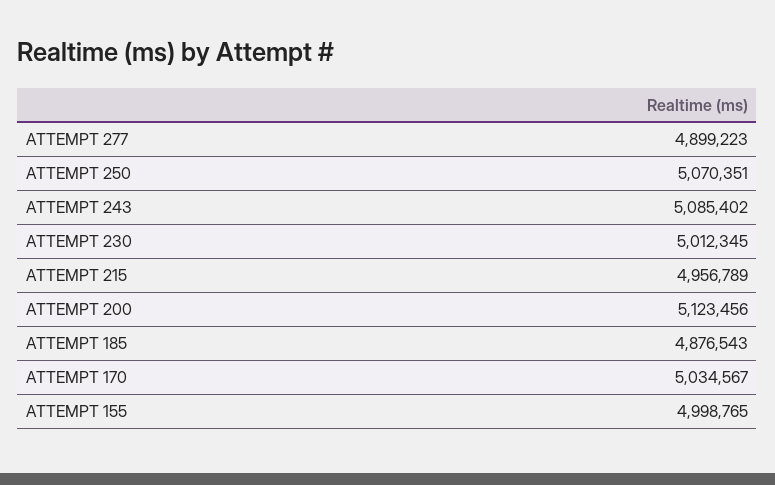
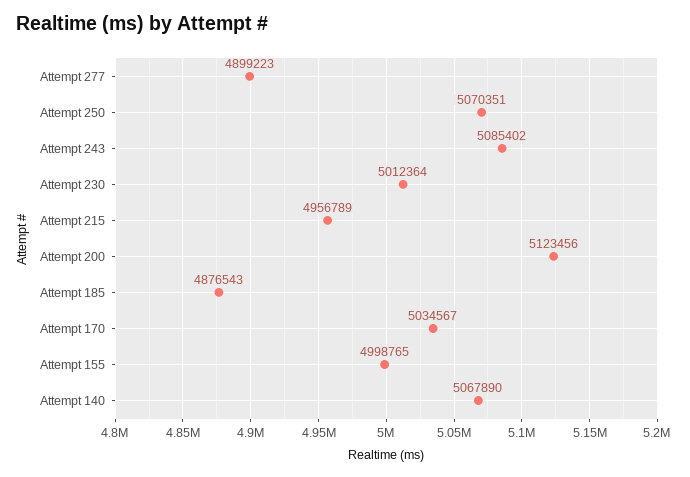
  {
    "ATTEMPT 277": 4899223,
    "ATTEMPT 250": 5070351,
    "ATTEMPT 243": 5085402,
-   "ATTEMPT 230": 5012345,
+   "ATTEMPT 230": 5012364,
    "ATTEMPT 215": 4956789,
    "ATTEMPT 200": 5123456,
    "ATTEMPT 185": 4876543,
    "ATTEMPT 170": 5034567,
-   "ATTEMPT 155": 4998765
+   "ATTEMPT 155": 4998765,
+   "Attempt 140": 5067890
  }

